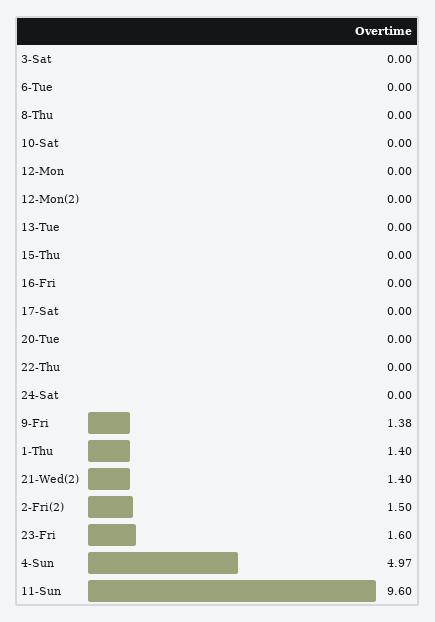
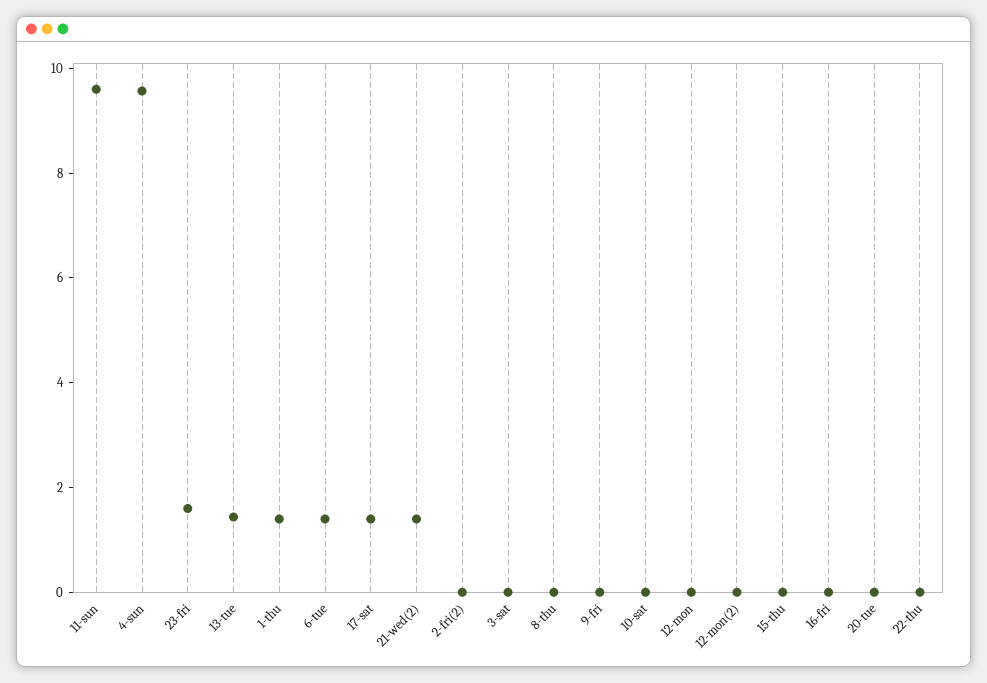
  {
    "3-Sat": 0,
-   "6-Tue": 0,
+   "6-Tue": 1.5,
    "8-Thu": 0,
    "10-Sat": 0,
    "12-Mon": 0,
    "12-Mon(2)": 0,
-   "13-Tue": 0,
+   "13-Tue": 1.5,
    "15-Thu": 0,
    "16-Fri": 0,
-   "17-Sat": 0,
+   "17-Sat": 1.5,
    "20-Tue": 0,
    "22-Thu": 0,
-   "24-Sat": 0,
-   "9-Fri": 1.38,
+   "9-Fri": 0,
    "1-Thu": 1.4,
    "21-Wed(2)": 1.4,
-   "2-Fri(2)": 1.5,
+   "2-Fri(2)": 0,
    "23-Fri": 1.6,
-   "4-Sun": 4.97,
+   "4-Sun": 9.5,
    "11-Sun": 9.6
  }

